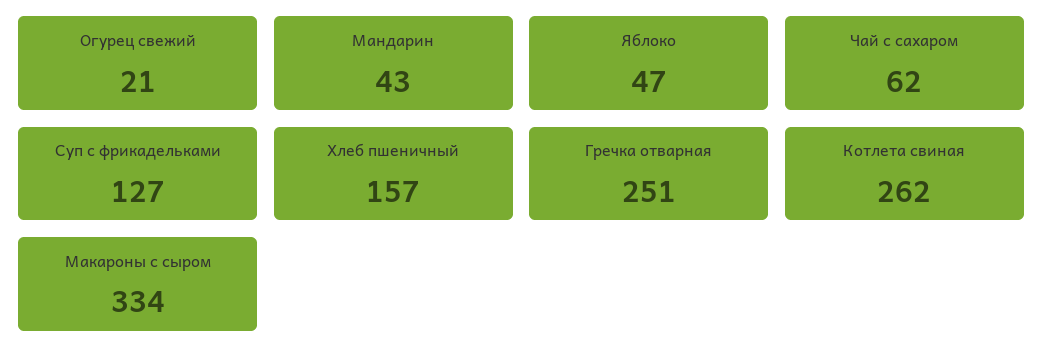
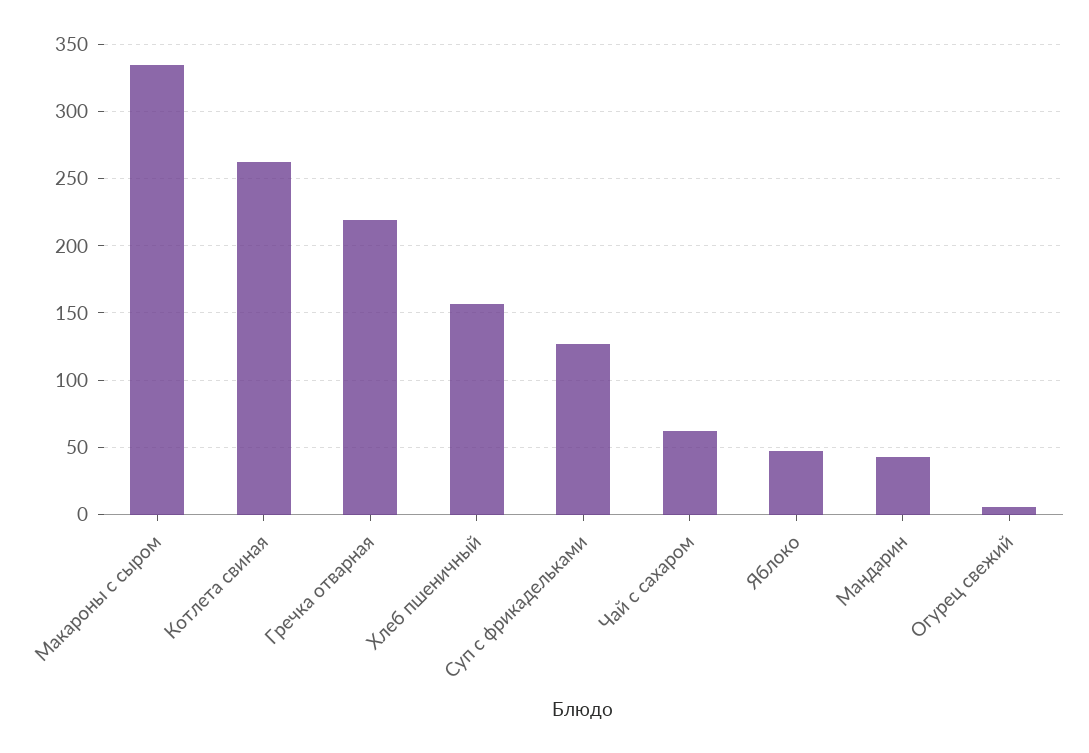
  {
-   "Огурец свежий": 21,
+   "Огурец свежий": 5,
    "Мандарин": 43,
    "Яблоко": 47,
    "Чай с сахаром": 62,
    "Суп с фрикадельками": 127,
    "Хлеб пшеничный": 157,
-   "Гречка отварная": 251,
+   "Гречка отварная": 220,
    "Котлета свиная": 262,
    "Макароны с сыром": 334
  }

